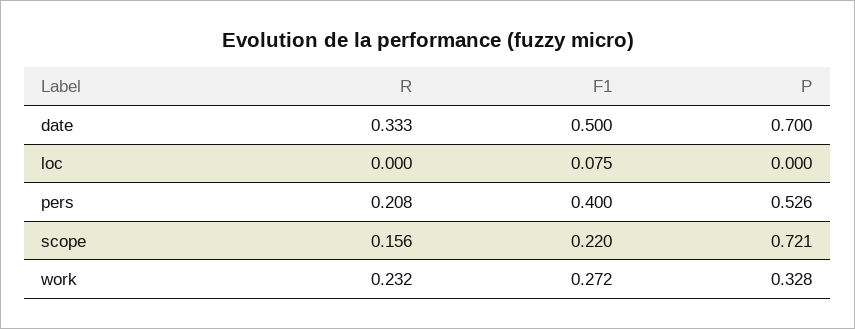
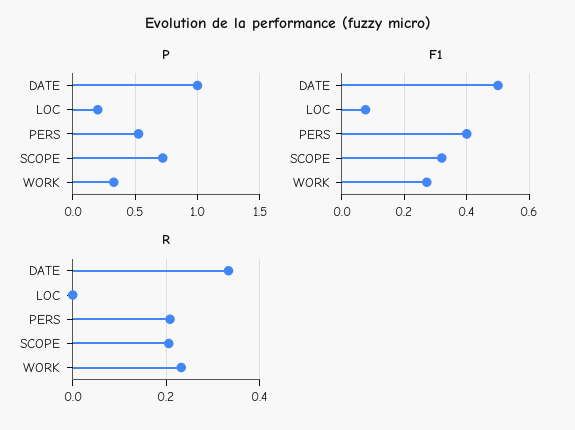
  {
    "R": {
      "date": 0.333,
      "loc": 0,
      "pers": 0.208,
-     "scope": 0.156,
+     "scope": 0.2,
      "work": 0.232
    },
    "F1": {
      "date": 0.5,
      "loc": 0.075,
      "pers": 0.4,
-     "scope": 0.22,
+     "scope": 0.32,
      "work": 0.272
    },
    "P": {
-     "date": 0.7,
+     "date": 1,
-     "loc": 0,
+     "loc": 0.2,
      "pers": 0.526,
      "scope": 0.721,
      "work": 0.328
    }
  }

